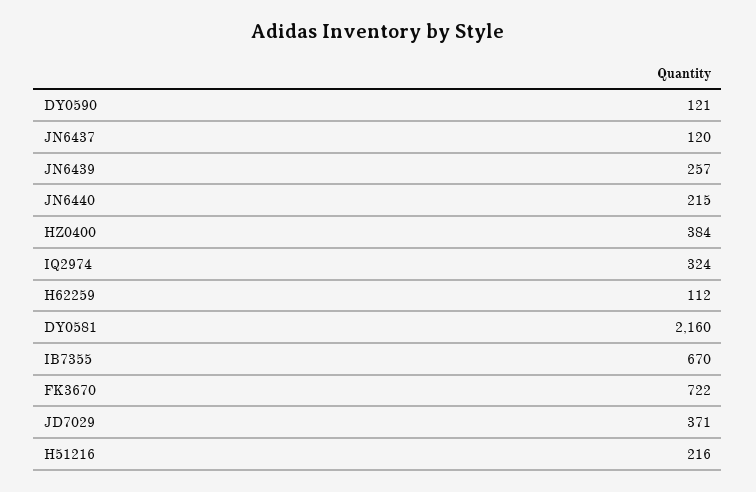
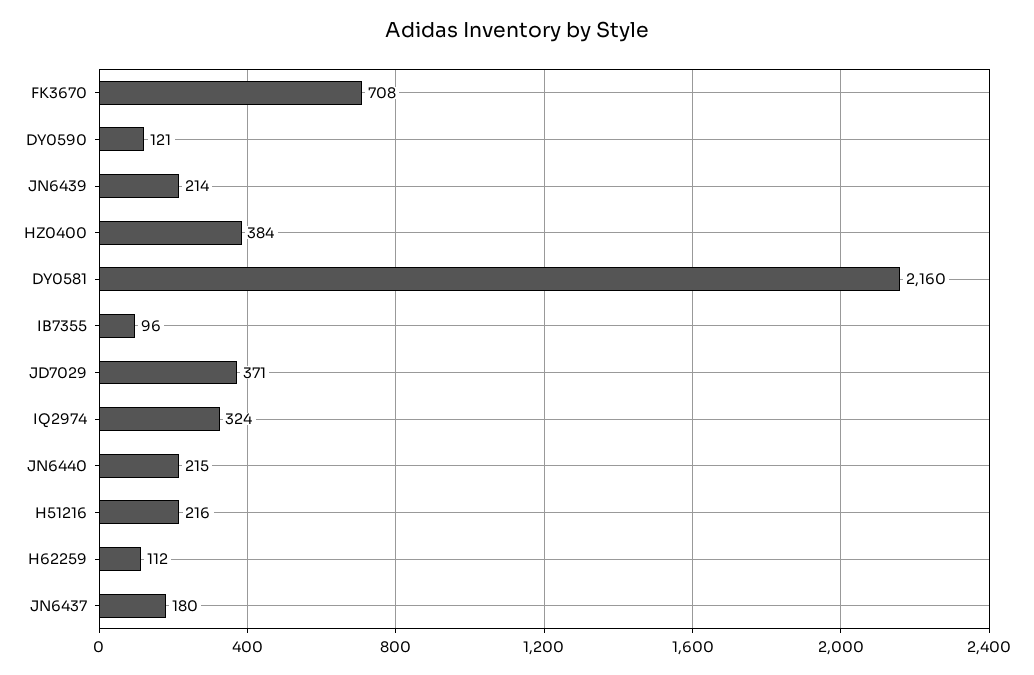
  {
    "DY0590": 121,
-   "JN6437": 120,
+   "JN6437": 180,
-   "JN6439": 257,
+   "JN6439": 214,
    "JN6440": 215,
    "HZ0400": 384,
    "IQ2974": 324,
    "H62259": 112,
    "DY0581": 2160,
-   "IB7355": 670,
+   "IB7355": 96,
-   "FK3670": 722,
+   "FK3670": 708,
    "JD7029": 371,
    "H51216": 216
  }

